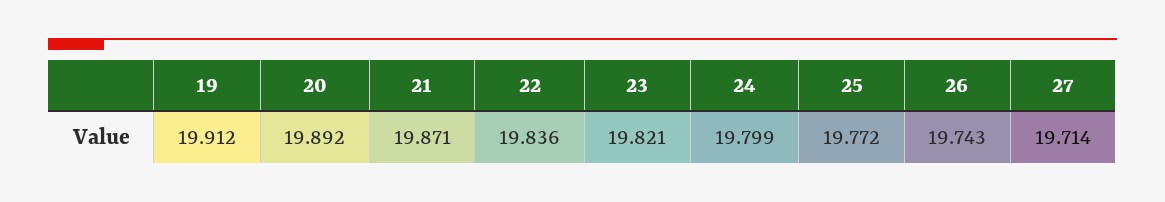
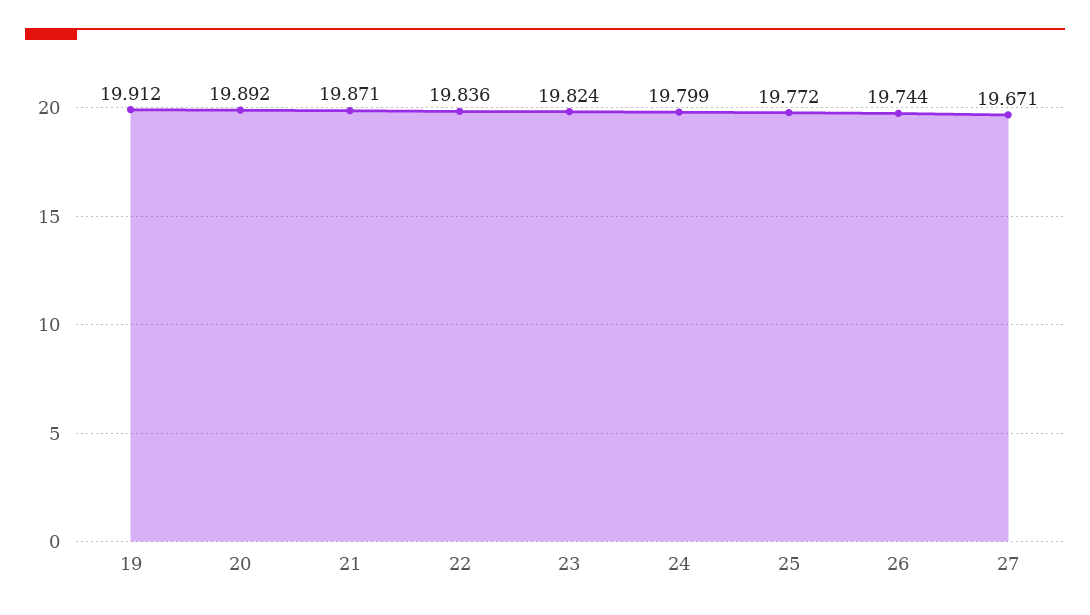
  {
    "19": 19.912,
    "20": 19.892,
    "21": 19.871,
    "22": 19.836,
-   "23": 19.821,
+   "23": 19.824,
    "24": 19.799,
    "25": 19.772,
-   "26": 19.743,
+   "26": 19.744,
-   "27": 19.714
+   "27": 19.671
  }

